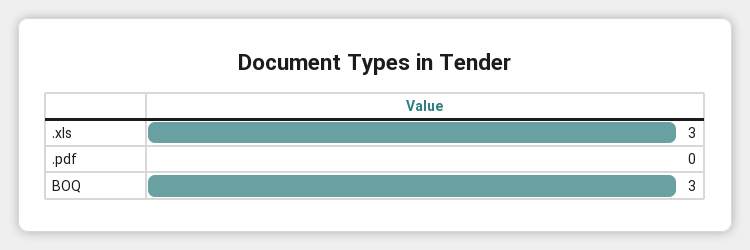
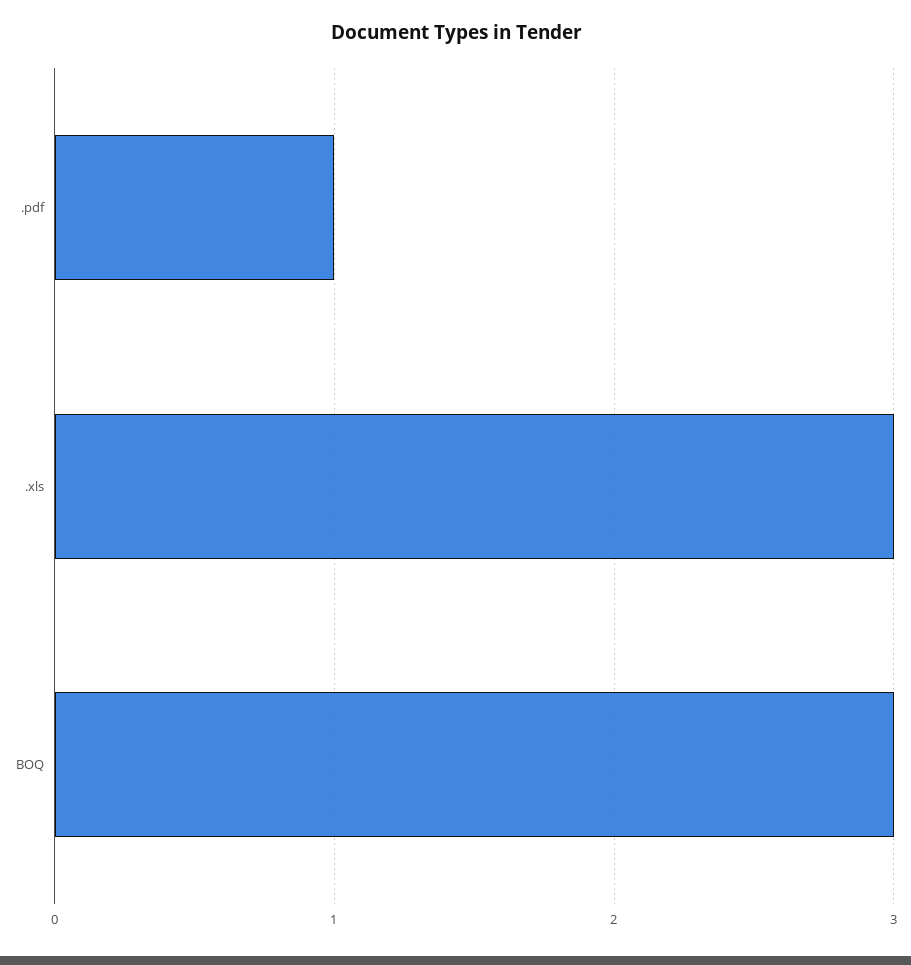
  {
    ".xls": 3,
-   ".pdf": 0,
+   ".pdf": 1,
    "BOQ": 3
  }

